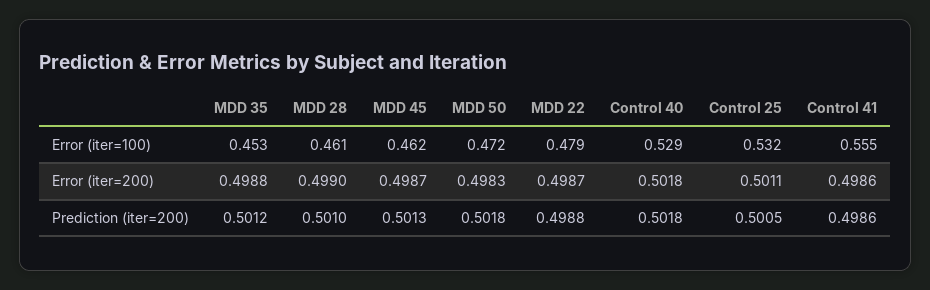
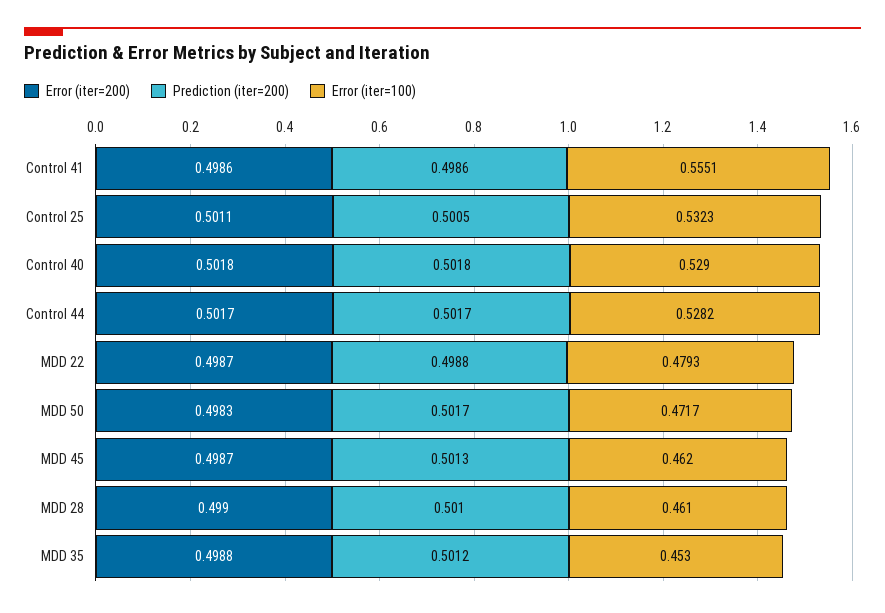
  {
    "Error (iter=100)": {
      "MDD 35": 0.453,
      "MDD 28": 0.461,
      "MDD 45": 0.462,
      "MDD 50": 0.4717,
      "MDD 22": 0.4793,
      "Control 40": 0.529,
      "Control 25": 0.5323,
-     "Control 41": 0.5551
+     "Control 41": 0.5551,
+     "Control 44": 0.5282
    },
    "Error (iter=200)": {
      "MDD 35": 0.4988,
      "MDD 28": 0.499,
      "MDD 45": 0.4987,
      "MDD 50": 0.4983,
      "MDD 22": 0.4987,
      "Control 40": 0.5018,
      "Control 25": 0.5011,
-     "Control 41": 0.4986
+     "Control 41": 0.4986,
+     "Control 44": 0.5017
    },
    "Prediction (iter=200)": {
      "MDD 35": 0.5012,
      "MDD 28": 0.501,
      "MDD 45": 0.5013,
-     "MDD 50": 0.5018,
+     "MDD 50": 0.5017,
      "MDD 22": 0.4988,
      "Control 40": 0.5018,
      "Control 25": 0.5005,
-     "Control 41": 0.4986
+     "Control 41": 0.4986,
+     "Control 44": 0.5017
    }
  }

